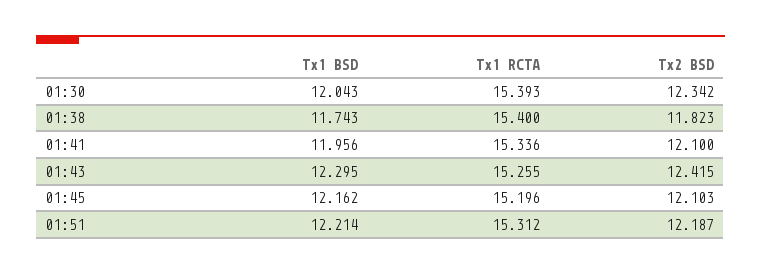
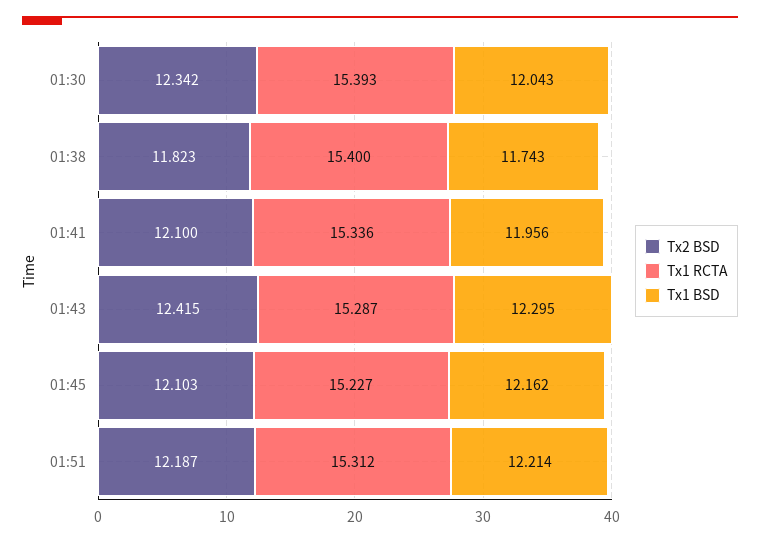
  {
    "Tx1 BSD": {
      "01:30": 12.043,
      "01:38": 11.743,
      "01:41": 11.956,
      "01:43": 12.295,
      "01:45": 12.162,
      "01:51": 12.214
    },
    "Tx1 RCTA": {
      "01:30": 15.393,
      "01:38": 15.4,
      "01:41": 15.336,
-     "01:43": 15.255,
+     "01:43": 15.287,
-     "01:45": 15.196,
+     "01:45": 15.227,
      "01:51": 15.312
    },
    "Tx2 BSD": {
      "01:30": 12.342,
      "01:38": 11.823,
      "01:41": 12.1,
      "01:43": 12.415,
      "01:45": 12.103,
      "01:51": 12.187
    }
  }

